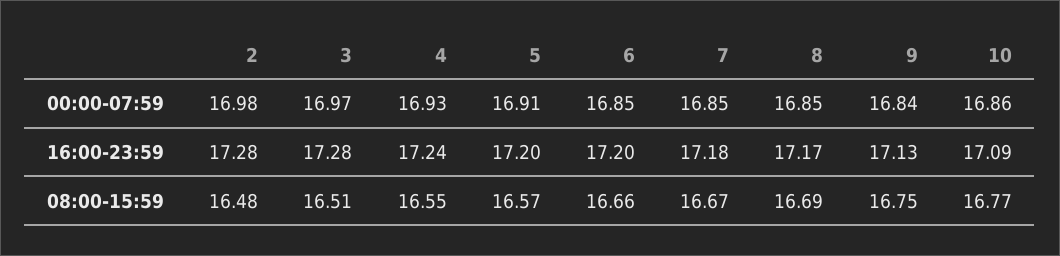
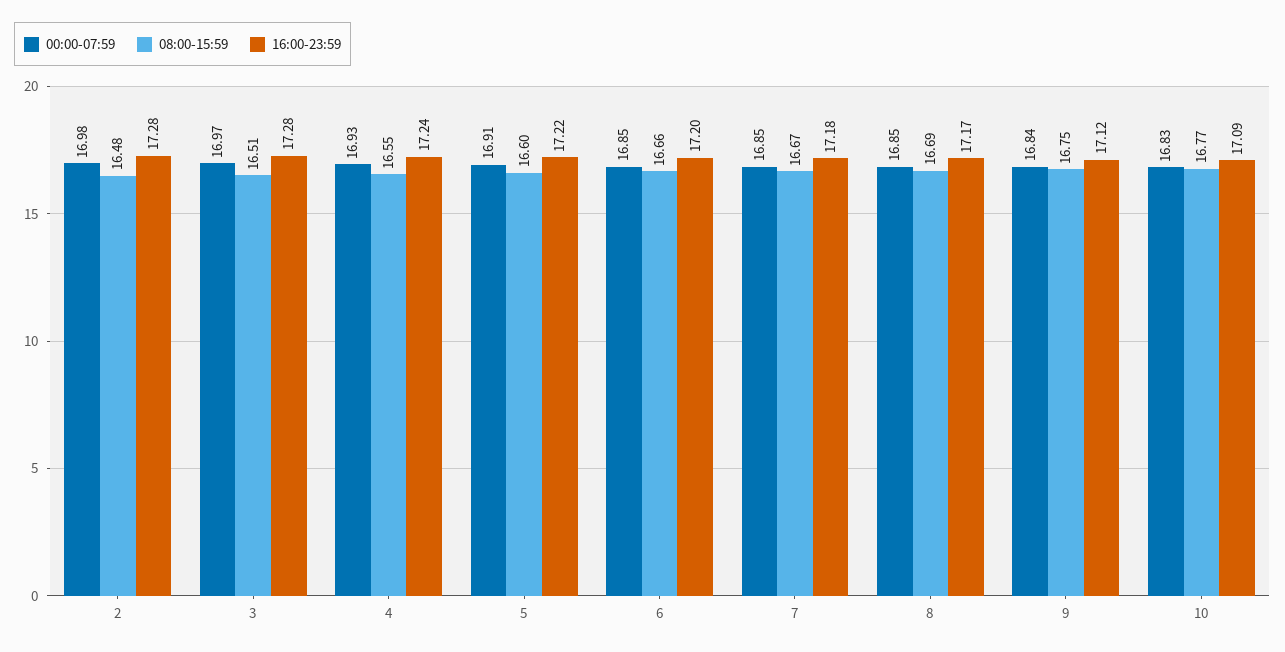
  {
    "00:00-07:59": {
      "2": 16.98,
      "3": 16.97,
      "4": 16.93,
      "5": 16.91,
      "6": 16.85,
      "7": 16.85,
      "8": 16.85,
      "9": 16.84,
-     "10": 16.86
+     "10": 16.83
    },
    "16:00-23:59": {
      "2": 17.28,
      "3": 17.28,
      "4": 17.24,
-     "5": 17.2,
+     "5": 17.22,
      "6": 17.2,
      "7": 17.18,
      "8": 17.17,
-     "9": 17.13,
+     "9": 17.12,
      "10": 17.09
    },
    "08:00-15:59": {
      "2": 16.48,
      "3": 16.51,
      "4": 16.55,
-     "5": 16.57,
+     "5": 16.6,
      "6": 16.66,
      "7": 16.67,
      "8": 16.69,
      "9": 16.75,
      "10": 16.77
    }
  }

